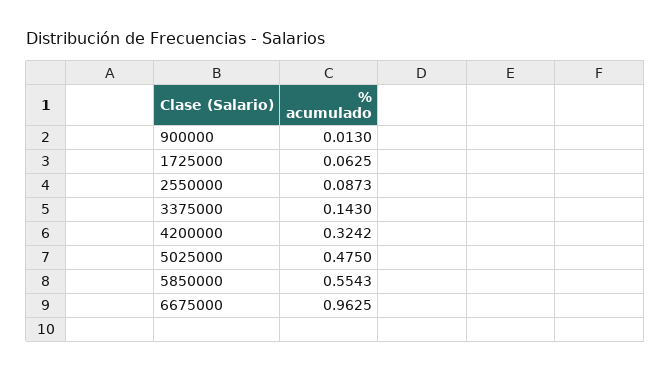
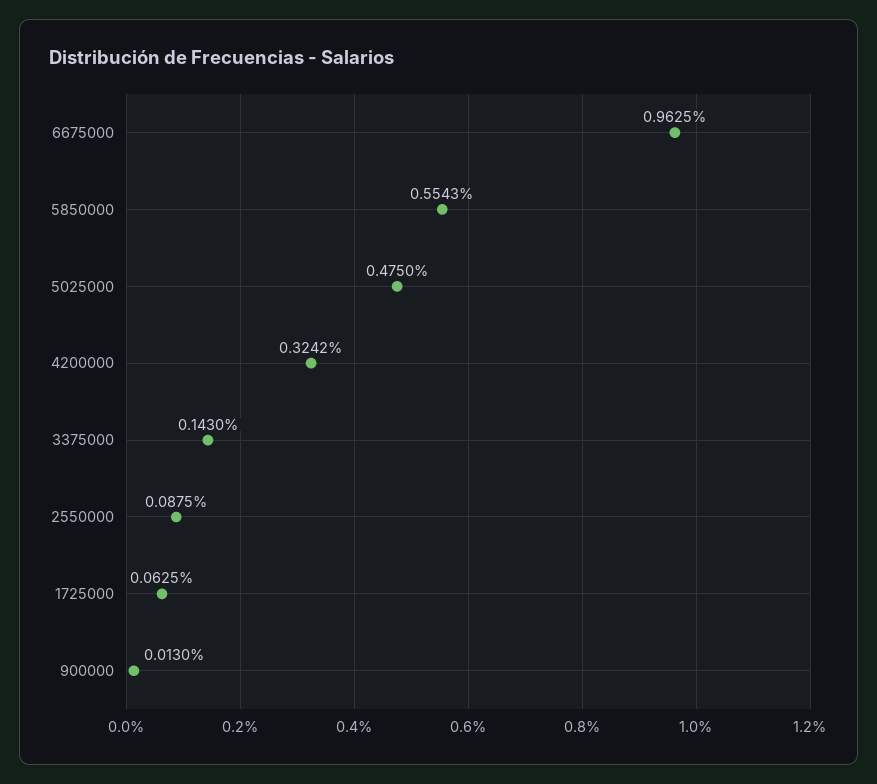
  {
    "900000": 0.013,
    "1725000": 0.0625,
-   "2550000": 0.0873,
+   "2550000": 0.0875,
    "3375000": 0.143,
    "4200000": 0.3242,
    "5025000": 0.475,
    "5850000": 0.5543,
    "6675000": 0.9625
  }

